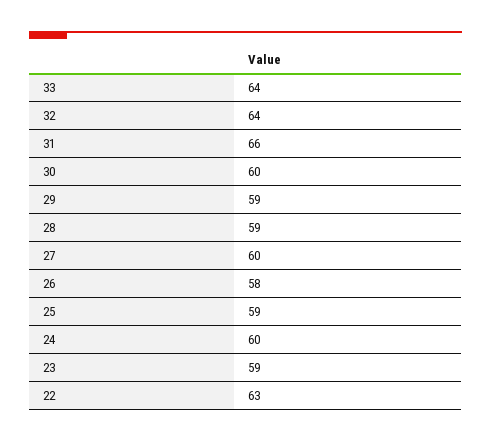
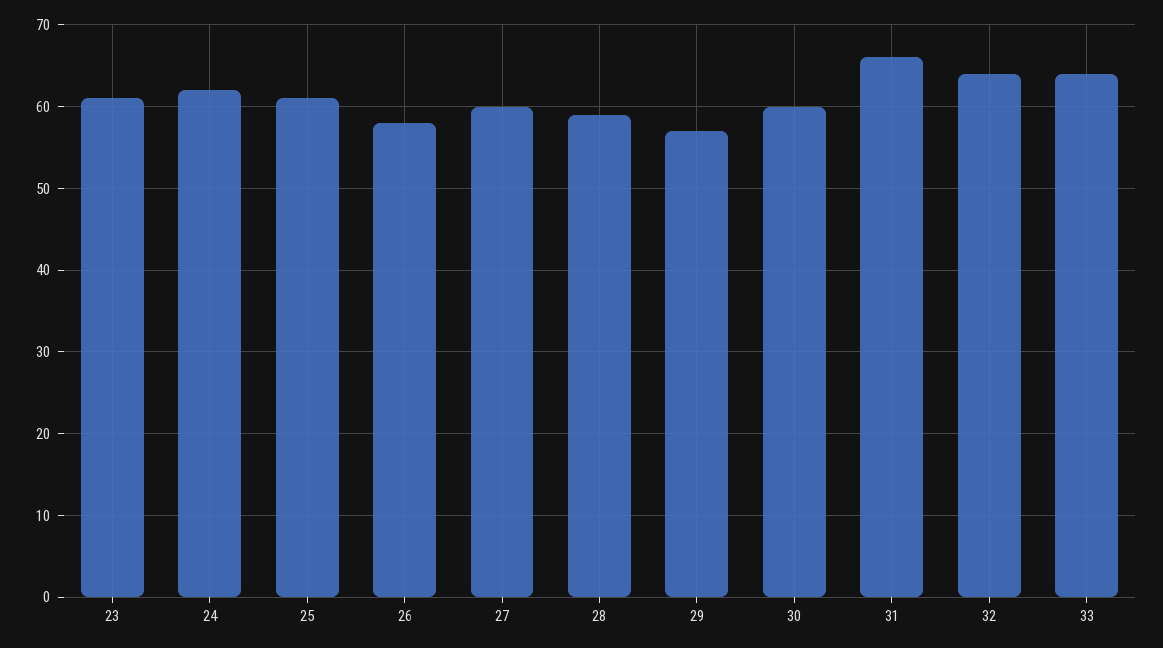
  {
    "33": 64,
    "32": 64,
    "31": 66,
    "30": 60,
-   "29": 59,
+   "29": 57,
    "28": 59,
    "27": 60,
    "26": 58,
-   "25": 59,
+   "25": 61,
-   "24": 60,
+   "24": 62,
-   "23": 59,
+   "23": 61
-   "22": 63
  }

